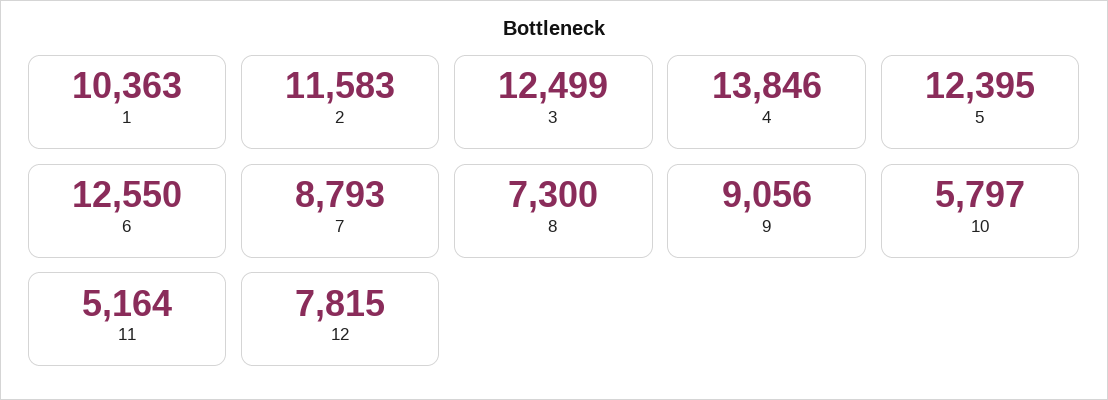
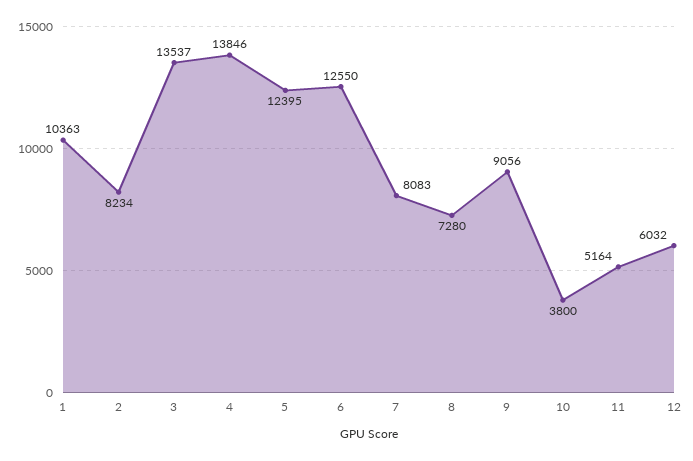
  {
    "1": 10363,
-   "2": 11583,
+   "2": 8234,
-   "3": 12499,
+   "3": 13537,
    "4": 13846,
    "5": 12395,
    "6": 12550,
-   "7": 8793,
+   "7": 8083,
-   "8": 7300,
+   "8": 7280,
    "9": 9056,
-   "10": 5797,
+   "10": 3800,
    "11": 5164,
-   "12": 7815
+   "12": 6032
  }

